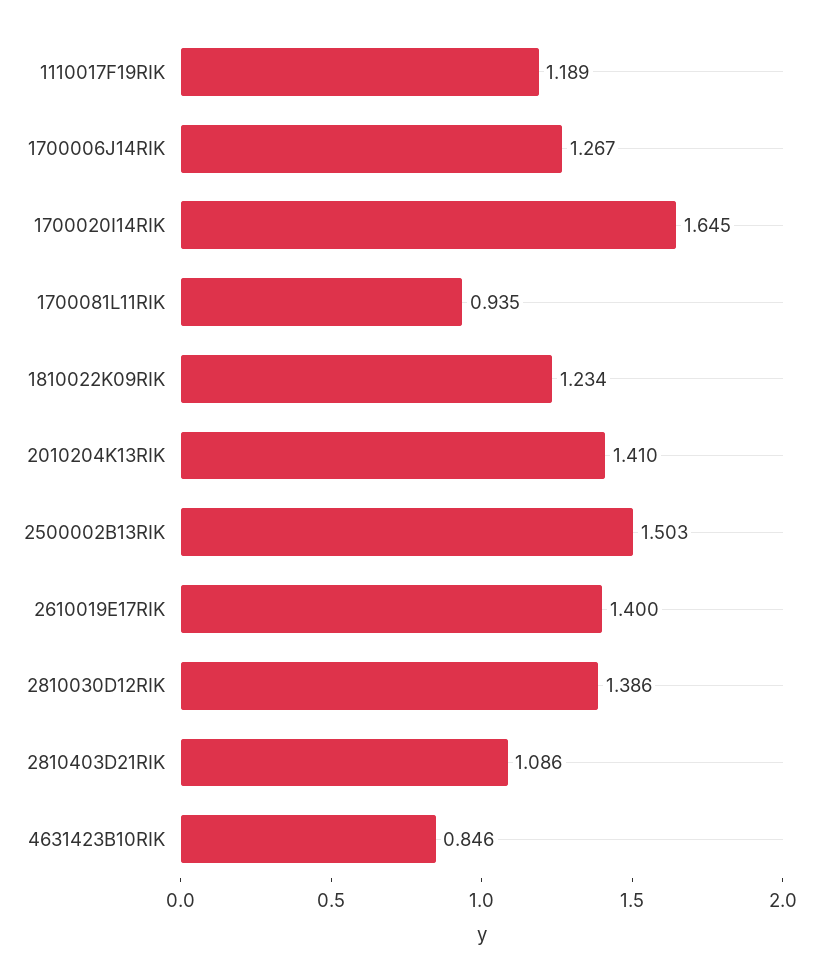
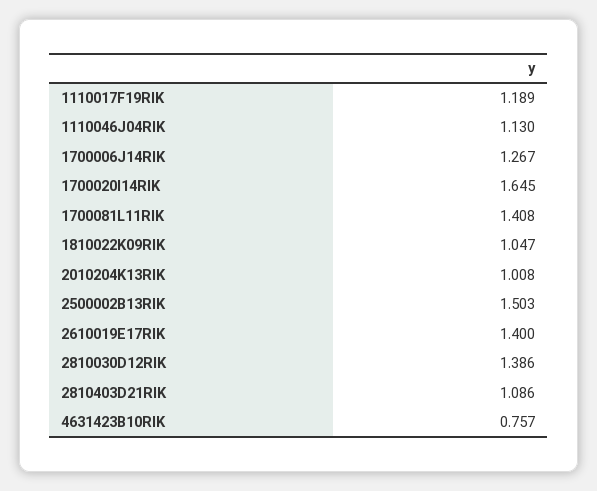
  {
    "1110017F19RIK": 1.189,
    "1700006J14RIK": 1.267,
    "1700020I14RIK": 1.645,
-   "1700081L11RIK": 0.935,
+   "1700081L11RIK": 1.408,
-   "1810022K09RIK": 1.234,
+   "1810022K09RIK": 1.047,
-   "2010204K13RIK": 1.41,
+   "2010204K13RIK": 1.008,
    "2500002B13RIK": 1.503,
    "2610019E17RIK": 1.4,
    "2810030D12RIK": 1.386,
    "2810403D21RIK": 1.086,
-   "4631423B10RIK": 0.846
+   "4631423B10RIK": 0.757,
+   "1110046J04RIK": 1.13
  }

